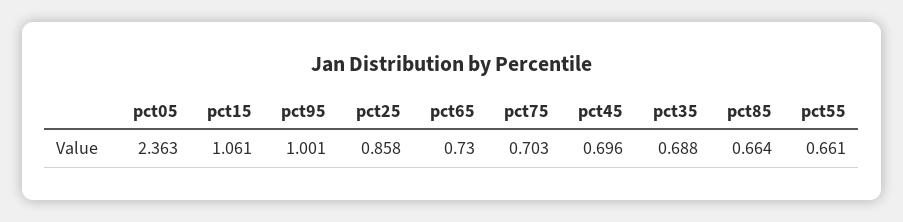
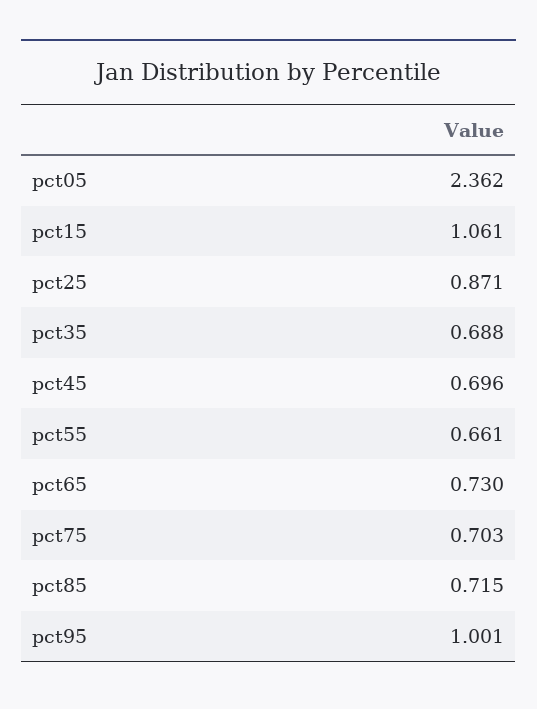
  {
-   "pct05": 2.363,
+   "pct05": 2.362,
    "pct15": 1.061,
    "pct95": 1.001,
-   "pct25": 0.858,
+   "pct25": 0.871,
    "pct65": 0.73,
    "pct75": 0.703,
    "pct45": 0.696,
    "pct35": 0.688,
-   "pct85": 0.664,
+   "pct85": 0.715,
    "pct55": 0.661
  }

